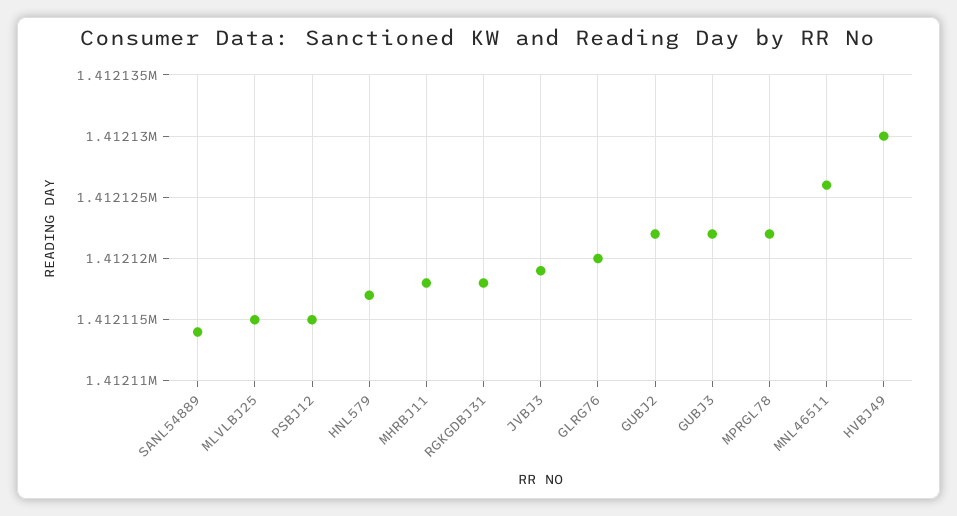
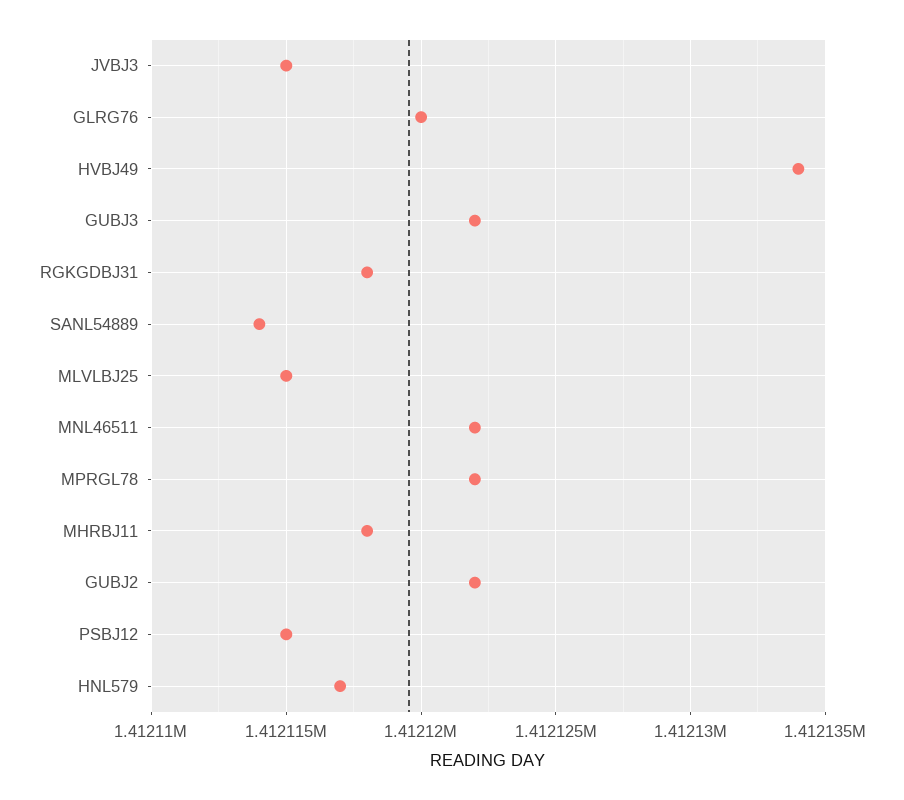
  {
    "SANL54889": 1412114,
    "MLVLBJ25": 1412115,
    "PSBJ12": 1412115,
    "HNL579": 1412117,
    "MHRBJ11": 1412118,
    "RGKGDBJ31": 1412118,
-   "JVBJ3": 1412119,
+   "JVBJ3": 1412115,
    "GLRG76": 1412120,
    "GUBJ2": 1412122,
    "GUBJ3": 1412122,
    "MPRGL78": 1412122,
-   "MNL46511": 1412126,
+   "MNL46511": 1412122,
-   "HVBJ49": 1412130
+   "HVBJ49": 1412134
  }

